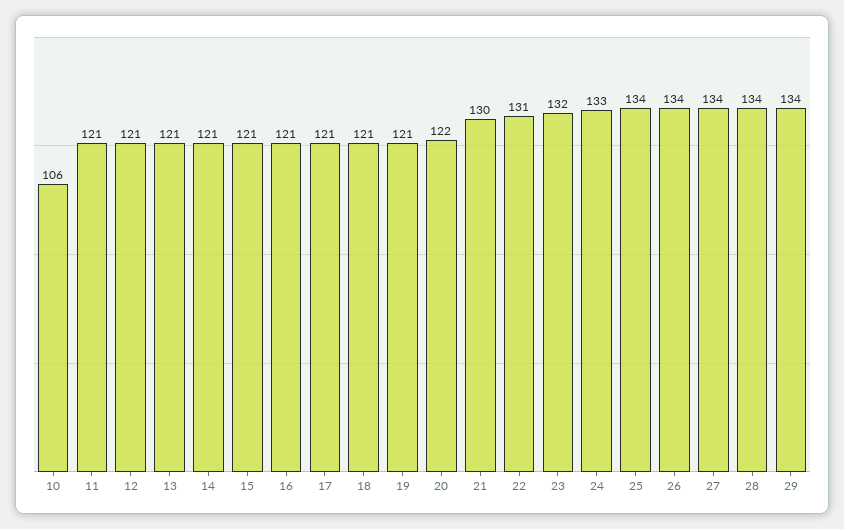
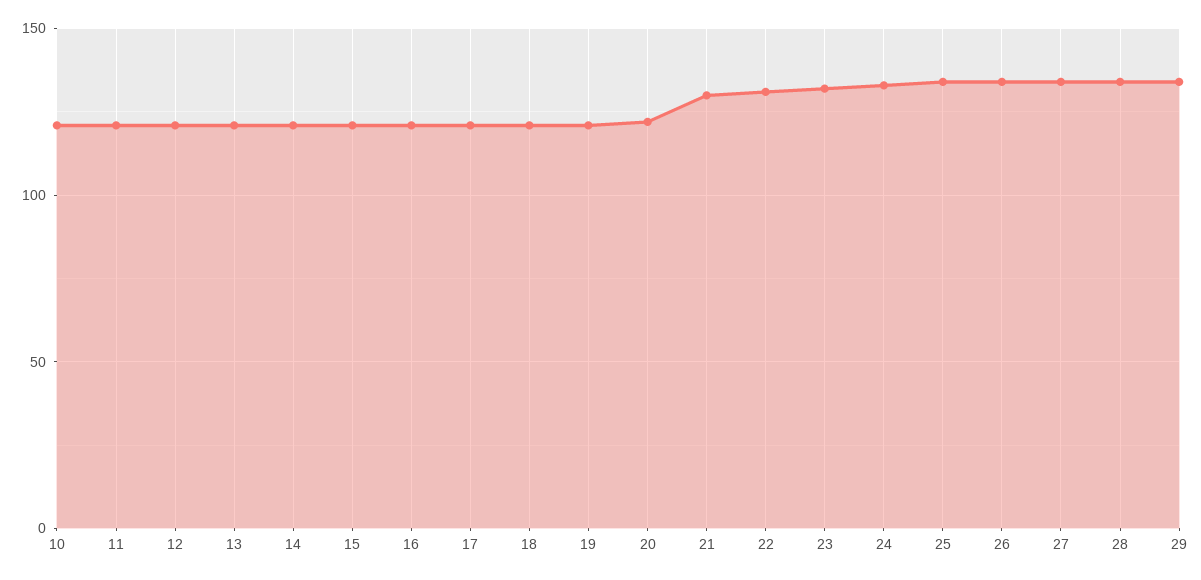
  {
-   "10": 106,
+   "10": 120,
    "11": 121,
    "12": 121,
    "13": 121,
    "14": 121,
    "15": 121,
    "16": 121,
    "17": 121,
    "18": 121,
    "19": 121,
    "20": 122,
    "21": 130,
    "22": 131,
    "23": 132,
    "24": 133,
    "25": 134,
    "26": 134,
    "27": 134,
    "28": 134,
    "29": 134
  }

